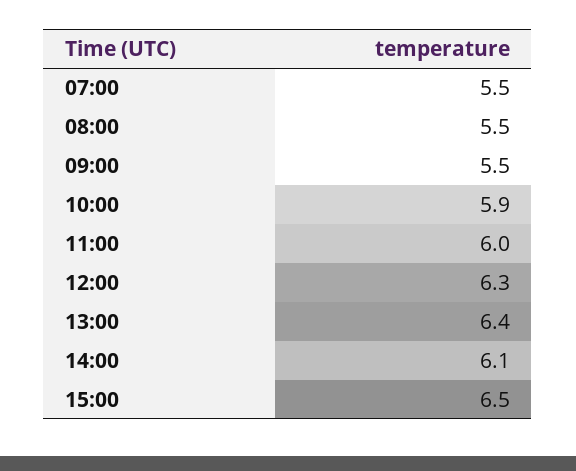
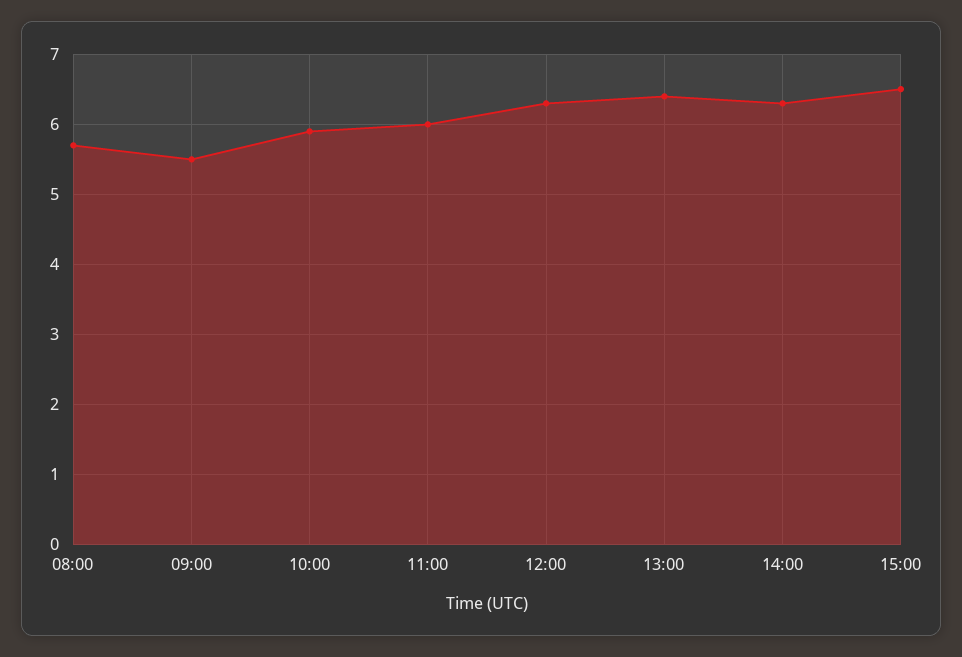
  {
-   "07:00": 5.5,
-   "08:00": 5.5,
+   "08:00": 5.7,
    "09:00": 5.5,
    "10:00": 5.9,
    "11:00": 6,
    "12:00": 6.3,
    "13:00": 6.4,
-   "14:00": 6.1,
+   "14:00": 6.3,
    "15:00": 6.5
  }

